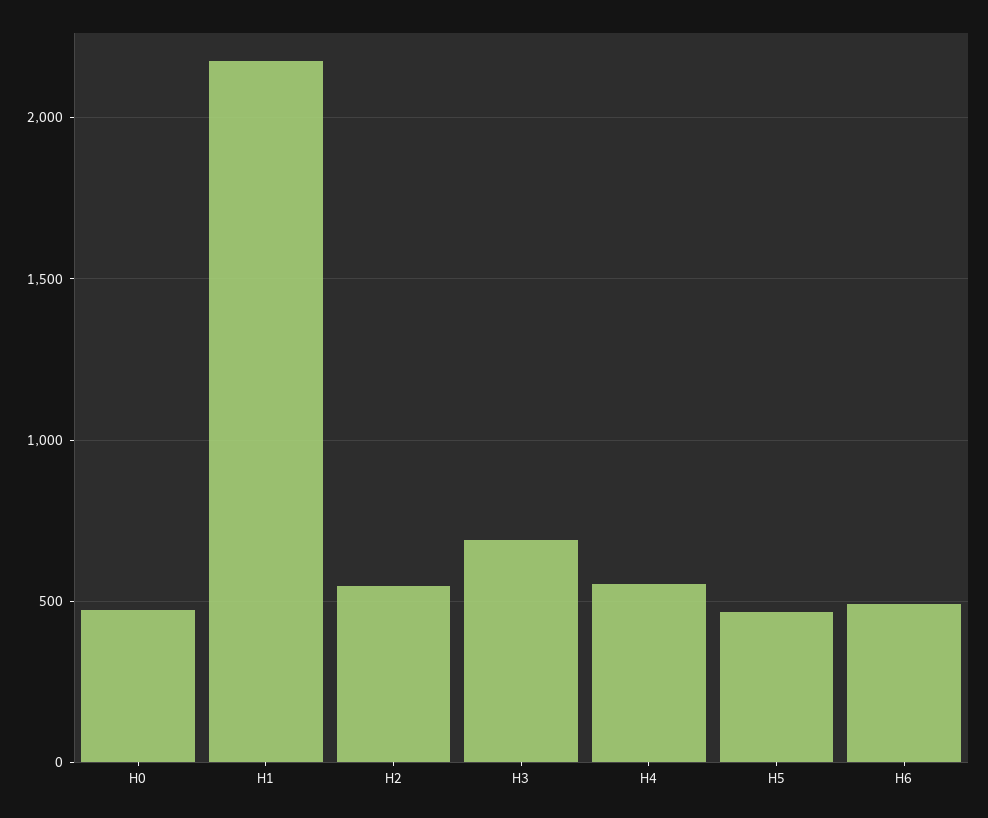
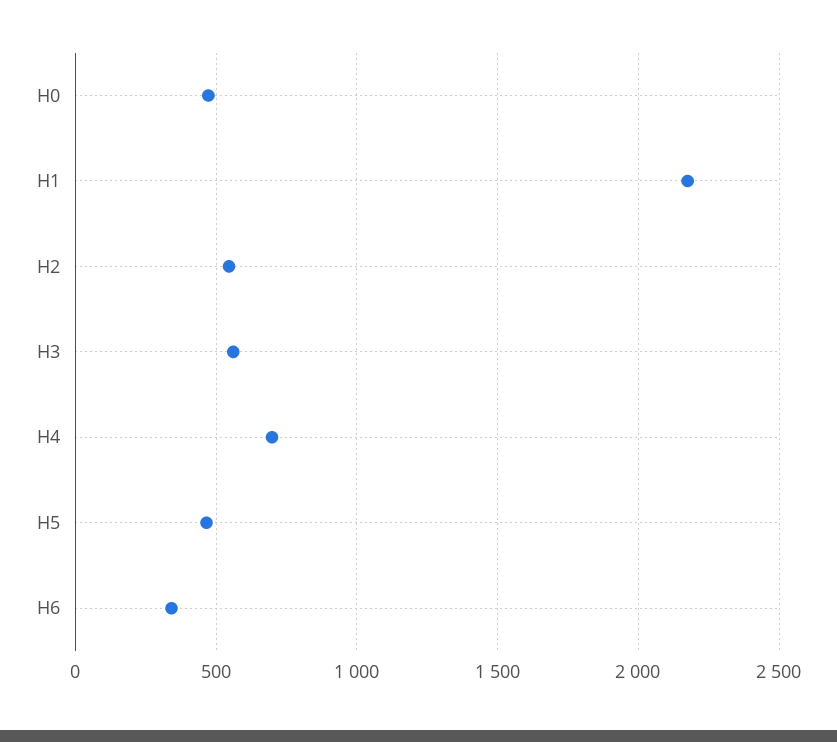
  {
    "H0": 450,
    "H1": 2200,
    "H2": 550,
-   "H3": 700,
+   "H3": 550,
-   "H4": 550,
+   "H4": 700,
    "H5": 450,
-   "H6": 500
+   "H6": 350
  }

